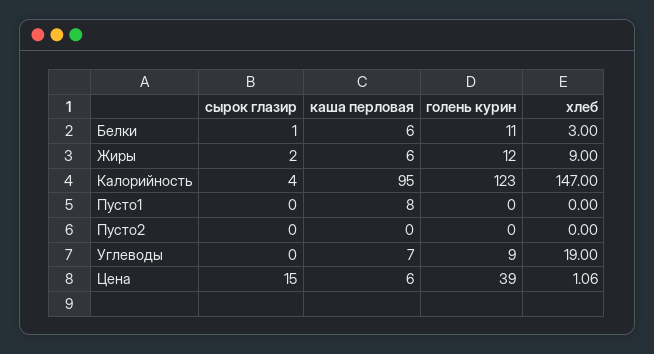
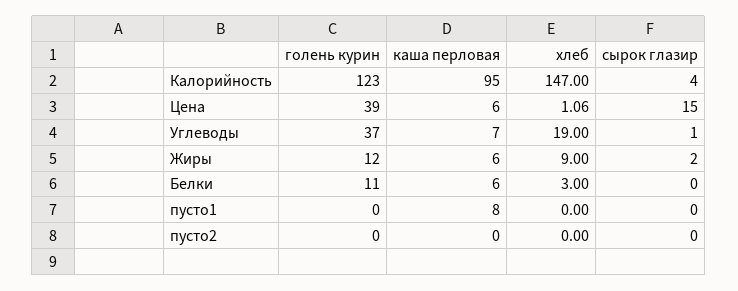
  {
    "сырок глазир": {
-     "Белки": 1,
+     "Белки": 0,
      "Жиры": 2,
      "Калорийность": 4,
      "Пусто1": 0,
      "Пусто2": 0,
-     "Углеводы": 0,
+     "Углеводы": 1,
      "Цена": 15
    },
    "каша перловая": {
      "Белки": 6,
      "Жиры": 6,
      "Калорийность": 95,
      "Пусто1": 8,
      "Пусто2": 0,
      "Углеводы": 7,
      "Цена": 6
    },
    "голень курин": {
      "Белки": 11,
      "Жиры": 12,
      "Калорийность": 123,
      "Пусто1": 0,
      "Пусто2": 0,
-     "Углеводы": 9,
+     "Углеводы": 37,
      "Цена": 39
    },
    "хлеб": {
      "Белки": 3,
      "Жиры": 9,
      "Калорийность": 147,
      "Пусто1": 0,
      "Пусто2": 0,
      "Углеводы": 19,
      "Цена": 1.06
    }
  }

